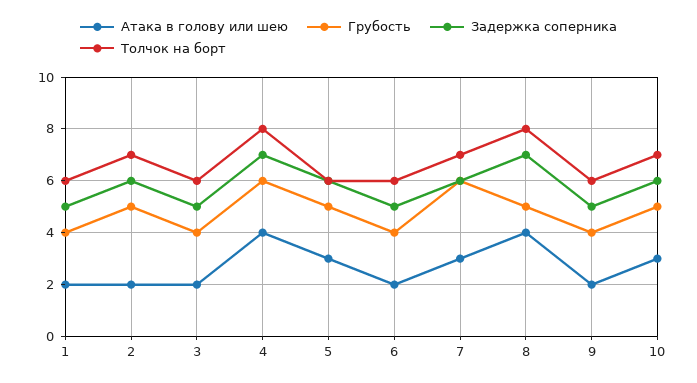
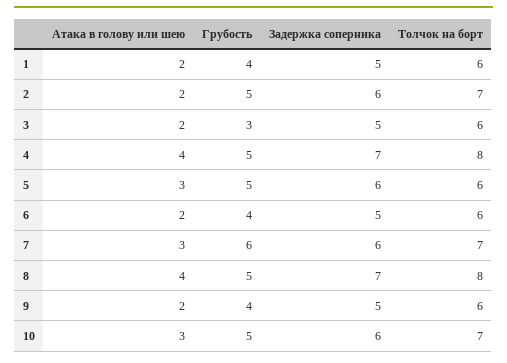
  {
    "Атака в голову или шею": {
      "1": 2,
      "2": 2,
      "3": 2,
      "4": 4,
      "5": 3,
      "6": 2,
      "7": 3,
      "8": 4,
      "9": 2,
      "10": 3
    },
    "Грубость": {
      "1": 4,
      "2": 5,
-     "3": 4,
+     "3": 3,
-     "4": 6,
+     "4": 5,
      "5": 5,
      "6": 4,
      "7": 6,
      "8": 5,
      "9": 4,
      "10": 5
    },
    "Задержка соперника": {
      "1": 5,
      "2": 6,
      "3": 5,
      "4": 7,
      "5": 6,
      "6": 5,
      "7": 6,
      "8": 7,
      "9": 5,
      "10": 6
    },
    "Толчок на борт": {
      "1": 6,
      "2": 7,
      "3": 6,
      "4": 8,
      "5": 6,
      "6": 6,
      "7": 7,
      "8": 8,
      "9": 6,
      "10": 7
    }
  }

